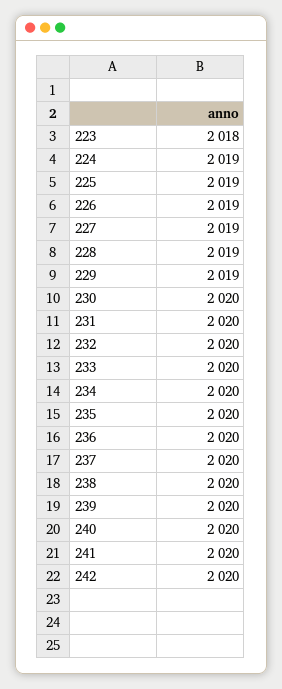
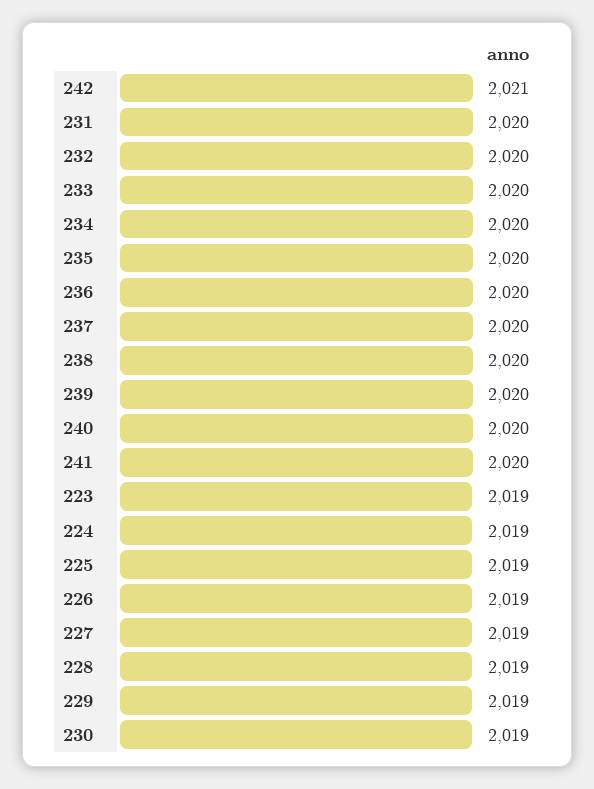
  {
-   "223": 2018,
+   "223": 2019,
    "224": 2019,
    "225": 2019,
    "226": 2019,
    "227": 2019,
    "228": 2019,
    "229": 2019,
-   "230": 2020,
+   "230": 2019,
    "231": 2020,
    "232": 2020,
    "233": 2020,
    "234": 2020,
    "235": 2020,
    "236": 2020,
    "237": 2020,
    "238": 2020,
    "239": 2020,
    "240": 2020,
    "241": 2020,
-   "242": 2020
+   "242": 2021
  }

